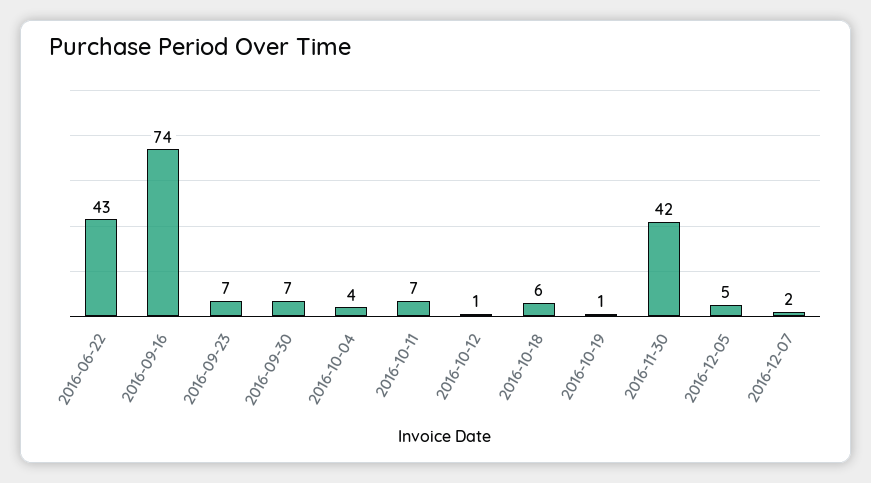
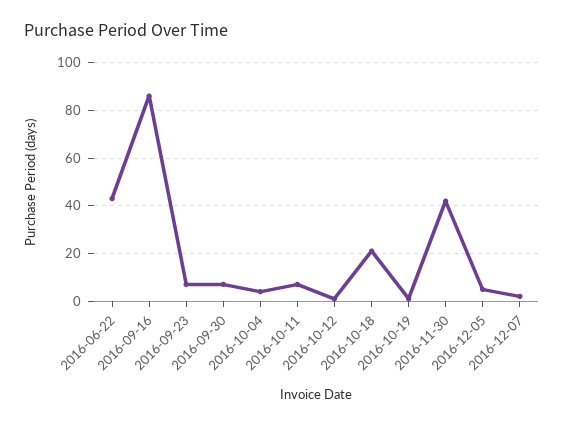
  {
    "2016-06-22": 43,
-   "2016-09-16": 74,
+   "2016-09-16": 85,
    "2016-09-23": 7,
    "2016-09-30": 7,
    "2016-10-04": 4,
    "2016-10-11": 7,
    "2016-10-12": 1,
-   "2016-10-18": 6,
+   "2016-10-18": 20,
    "2016-10-19": 1,
    "2016-11-30": 42,
    "2016-12-05": 5,
    "2016-12-07": 2
  }

